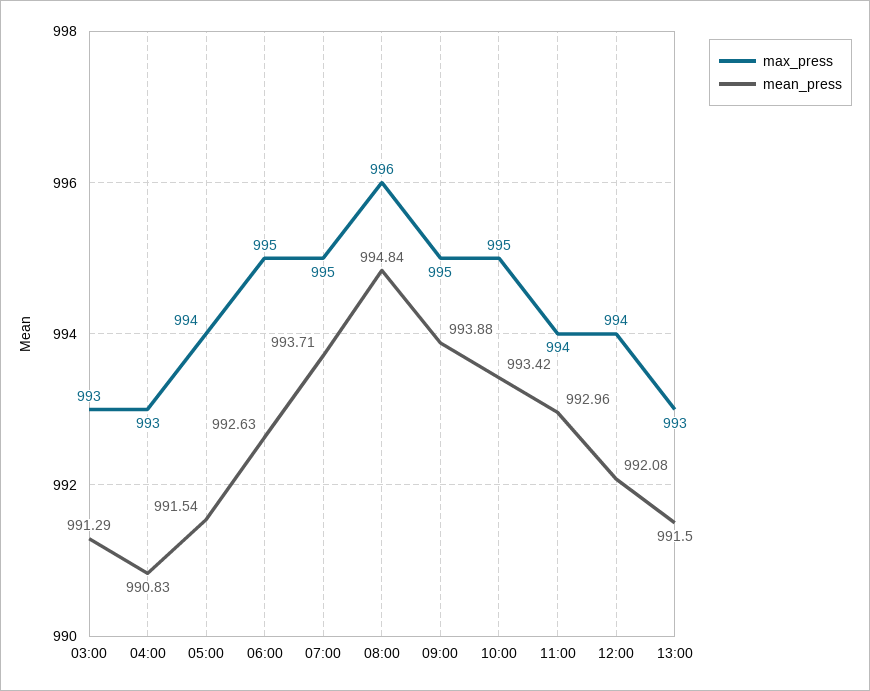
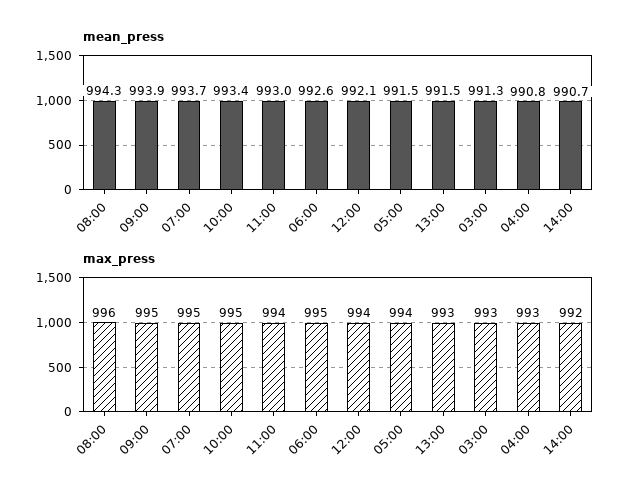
  {
    "max_press": {
      "03:00": 993,
      "04:00": 993,
      "05:00": 994,
      "06:00": 995,
      "07:00": 995,
      "08:00": 996,
      "09:00": 995,
      "10:00": 995,
      "11:00": 994,
      "12:00": 994,
-     "13:00": 993
+     "13:00": 993,
+     "14:00": 992
    },
    "mean_press": {
      "03:00": 991.29,
      "04:00": 990.83,
      "05:00": 991.54,
      "06:00": 992.63,
      "07:00": 993.71,
-     "08:00": 994.84,
+     "08:00": 994.3,
      "09:00": 993.88,
      "10:00": 993.42,
      "11:00": 992.96,
      "12:00": 992.08,
-     "13:00": 991.5
+     "13:00": 991.5,
+     "14:00": 990.7
    }
  }

